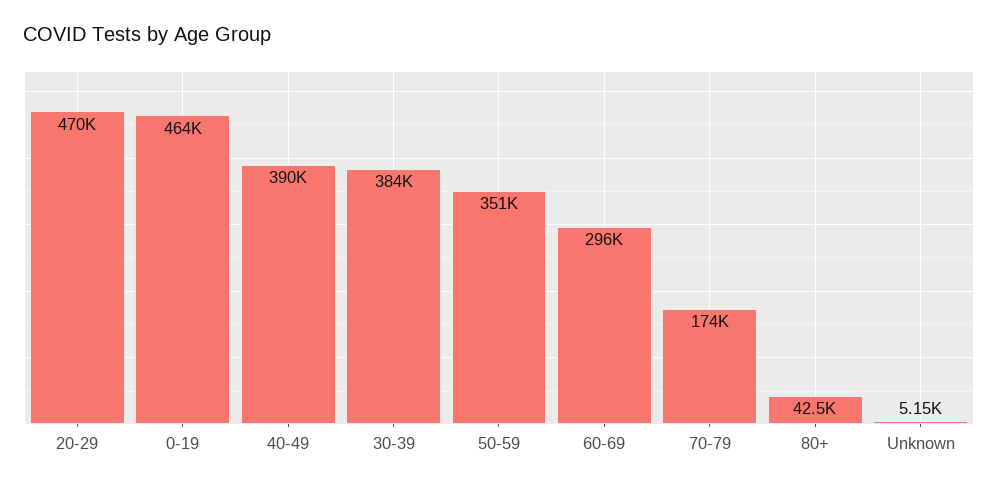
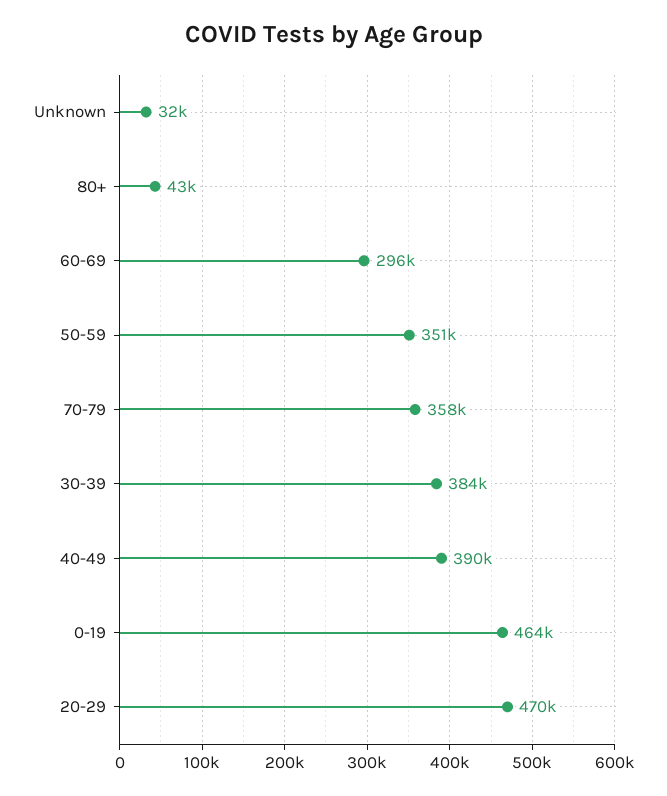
  {
    "20-29": 470000,
    "0-19": 464000,
    "40-49": 390000,
    "30-39": 384000,
    "50-59": 351000,
    "60-69": 296000,
-   "70-79": 174000,
+   "70-79": 358000,
    "80+": 42500,
-   "Unknown": 5150
+   "Unknown": 32000
  }

